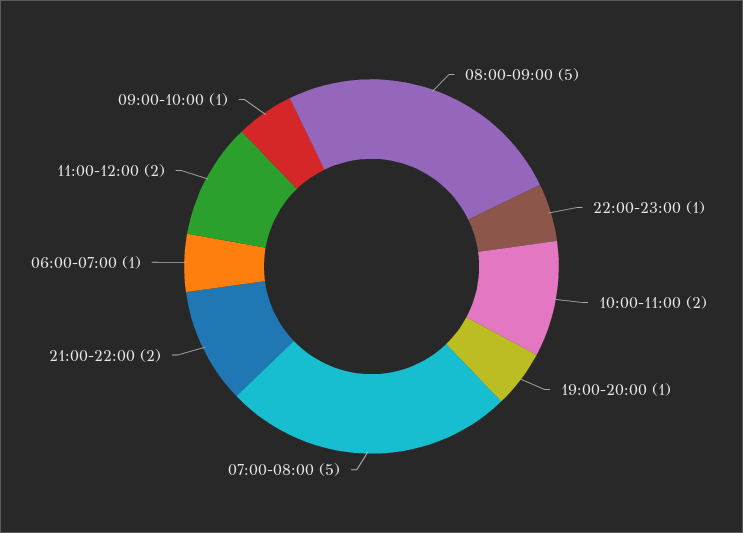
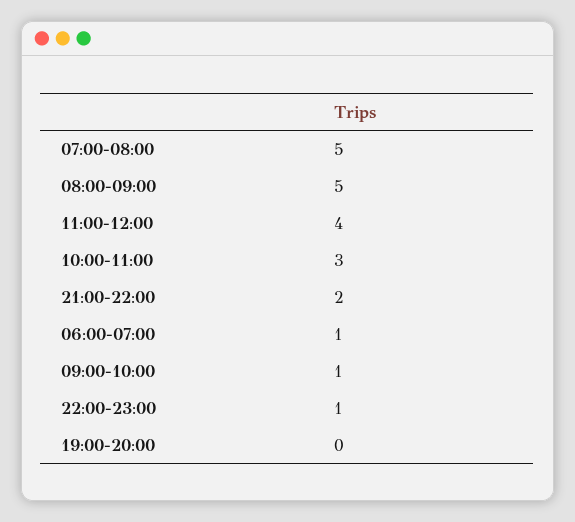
  {
    "08:00-09:00": 5,
    "22:00-23:00": 1,
-   "10:00-11:00": 2,
+   "10:00-11:00": 3,
-   "19:00-20:00": 1,
+   "19:00-20:00": 0,
    "07:00-08:00": 5,
    "21:00-22:00": 2,
    "06:00-07:00": 1,
-   "11:00-12:00": 2,
+   "11:00-12:00": 4,
    "09:00-10:00": 1
  }

